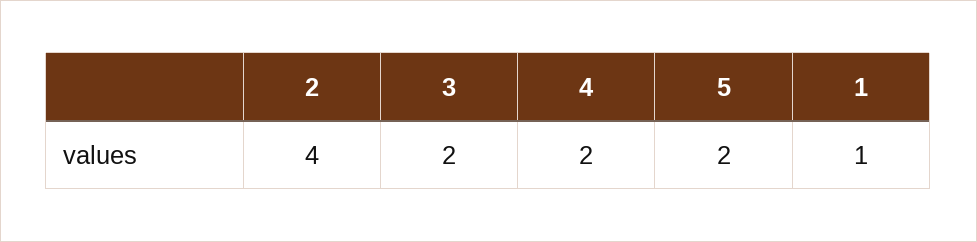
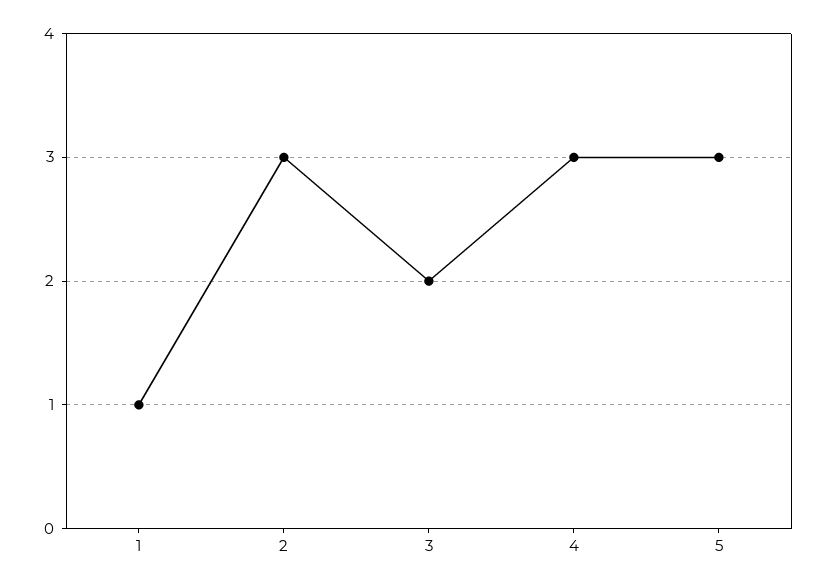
  {
-   "2": 4,
+   "2": 3,
    "3": 2,
-   "4": 2,
+   "4": 3,
-   "5": 2,
+   "5": 3,
    "1": 1
  }

